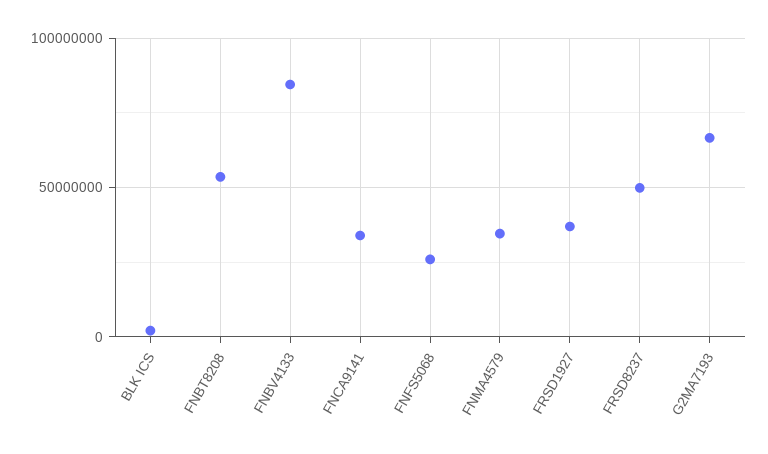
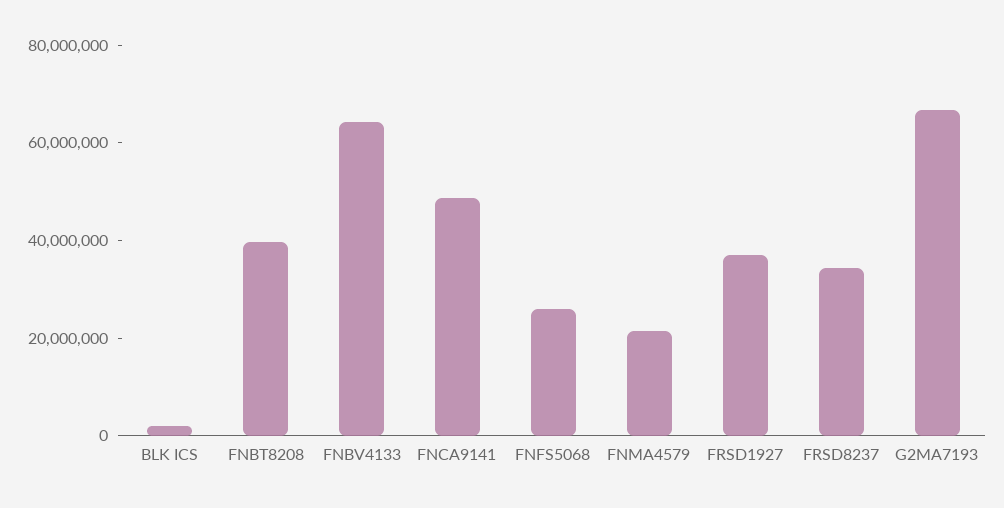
  {
    "BLK ICS": 0,
-   "FNBT8208": 55000000,
+   "FNBT8208": 40000000,
-   "FNBV4133": 85000000,
+   "FNBV4133": 65000000,
-   "FNCA9141": 35000000,
+   "FNCA9141": 50000000,
    "FNFS5068": 25000000,
-   "FNMA4579": 35000000,
+   "FNMA4579": 20000000,
    "FRSD1927": 35000000,
-   "FRSD8237": 50000000,
+   "FRSD8237": 35000000,
    "G2MA7193": 65000000
  }

